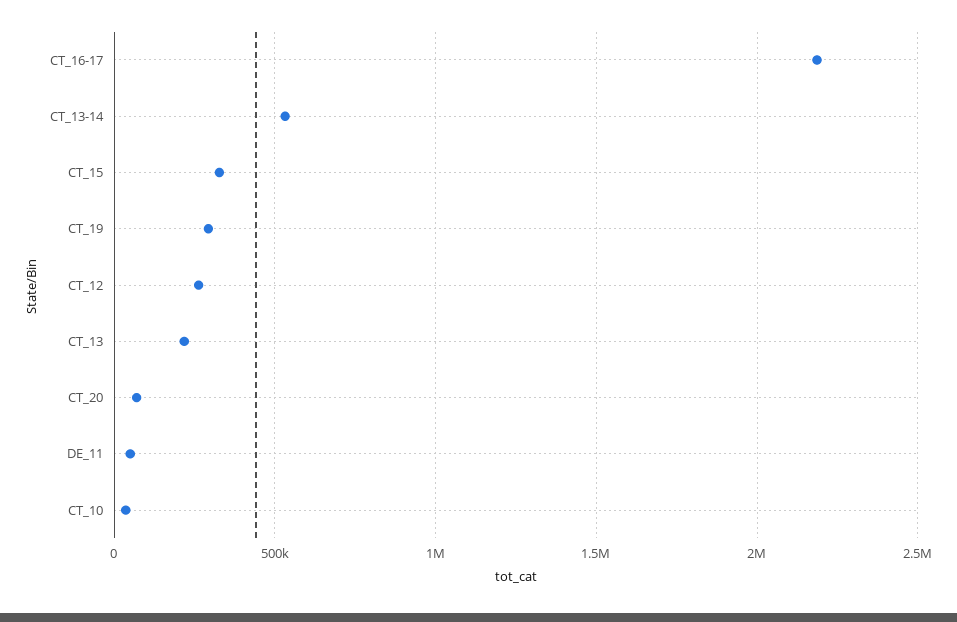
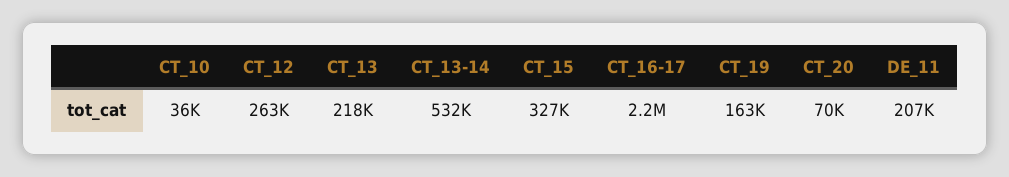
  {
    "CT_16-17": 2200000,
    "CT_13-14": 532000,
    "CT_15": 327000,
-   "CT_19": 300000,
+   "CT_19": 163000,
    "CT_12": 263000,
    "CT_13": 218000,
    "CT_20": 70000,
-   "DE_11": 50000,
+   "DE_11": 207000,
    "CT_10": 36000
  }

